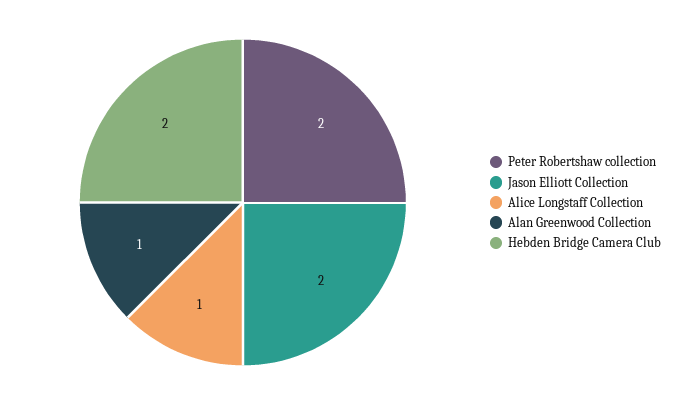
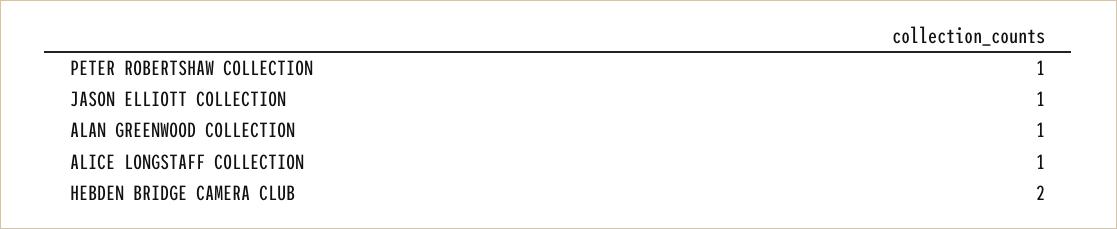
  {
-   "Peter Robertshaw collection": 2,
+   "Peter Robertshaw collection": 1,
-   "Jason Elliott Collection": 2,
+   "Jason Elliott Collection": 1,
    "Alice Longstaff Collection": 1,
    "Alan Greenwood Collection": 1,
    "Hebden Bridge Camera Club": 2
  }

